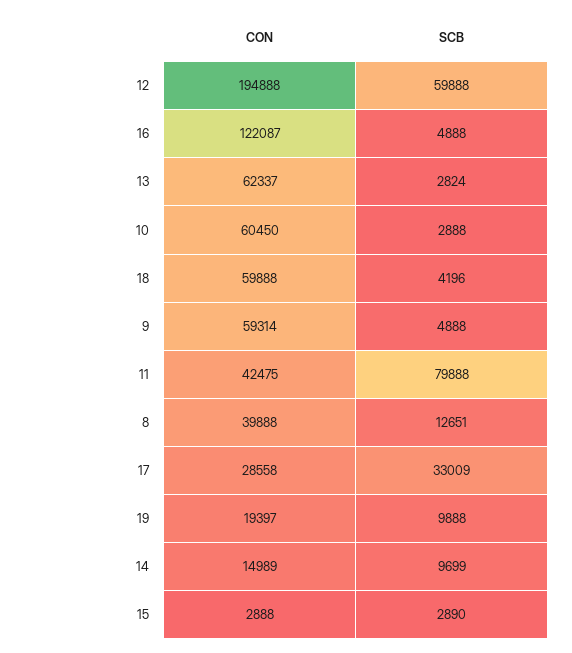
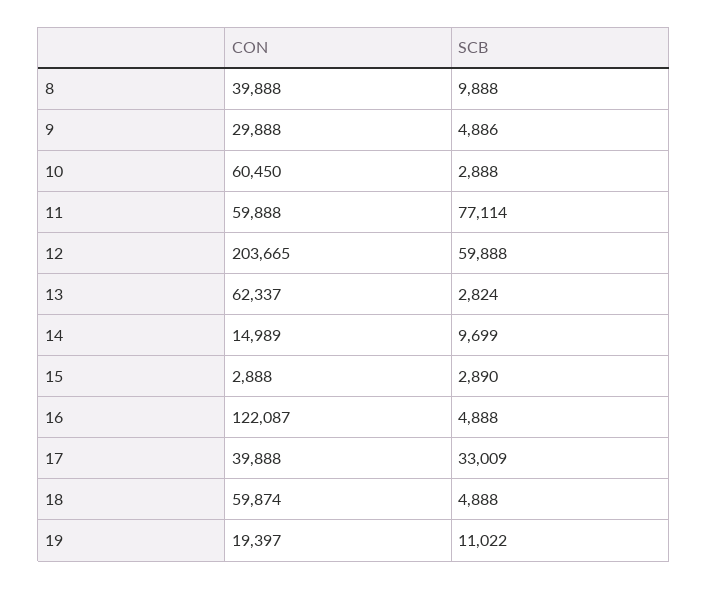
  {
    "CON": {
-     "12": 194888,
+     "12": 203665,
      "16": 122087,
      "13": 62337,
      "10": 60450,
-     "18": 59888,
+     "18": 59874,
-     "9": 59314,
+     "9": 29888,
-     "11": 42475,
+     "11": 59888,
      "8": 39888,
-     "17": 28558,
+     "17": 39888,
      "19": 19397,
      "14": 14989,
      "15": 2888
    },
    "SCB": {
      "12": 59888,
      "16": 4888,
      "13": 2824,
      "10": 2888,
-     "18": 4196,
+     "18": 4888,
-     "9": 4888,
+     "9": 4886,
-     "11": 79888,
+     "11": 77114,
-     "8": 12651,
+     "8": 9888,
      "17": 33009,
-     "19": 9888,
+     "19": 11022,
      "14": 9699,
      "15": 2890
    }
  }

